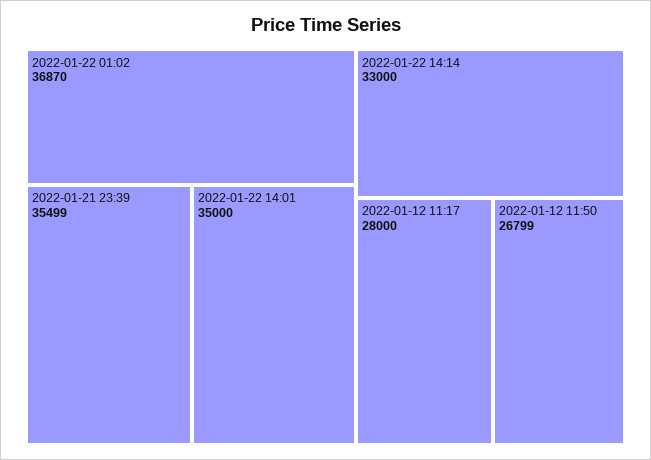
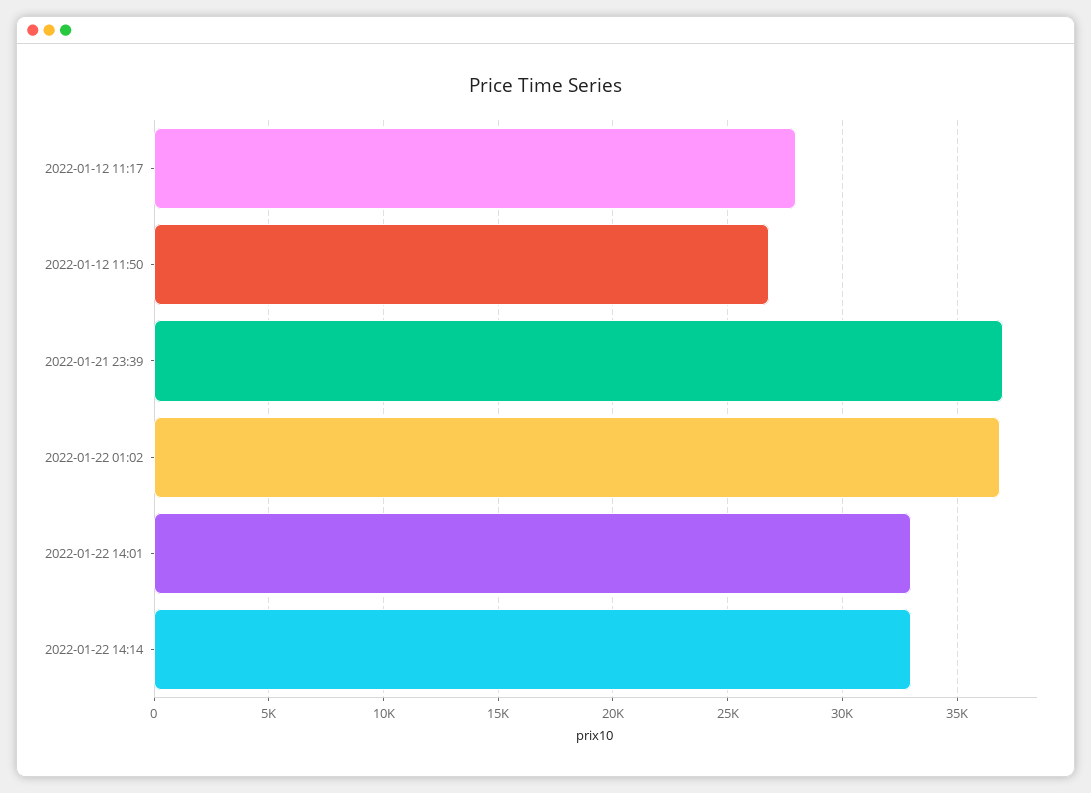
  {
    "2022-01-22 01:02": 36870,
-   "2022-01-21 23:39": 35499,
+   "2022-01-21 23:39": 37000,
-   "2022-01-22 14:01": 35000,
+   "2022-01-22 14:01": 33000,
    "2022-01-22 14:14": 33000,
    "2022-01-12 11:17": 28000,
    "2022-01-12 11:50": 26799
  }

